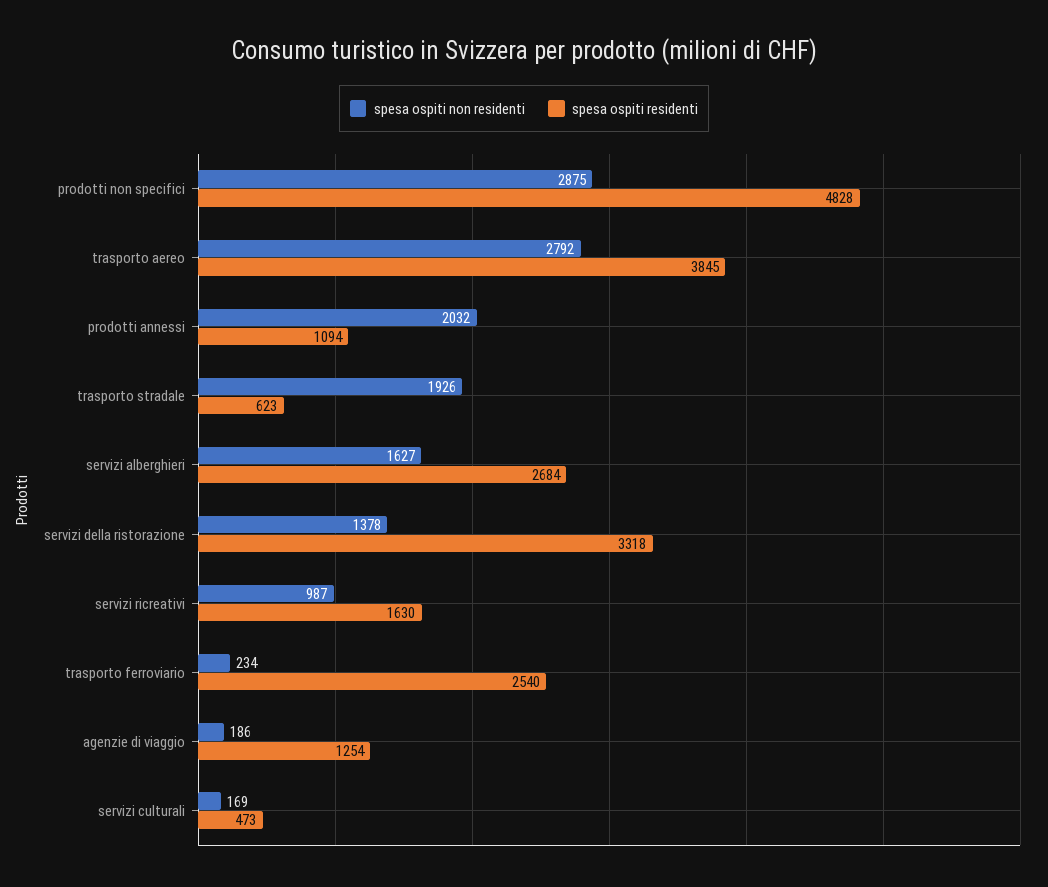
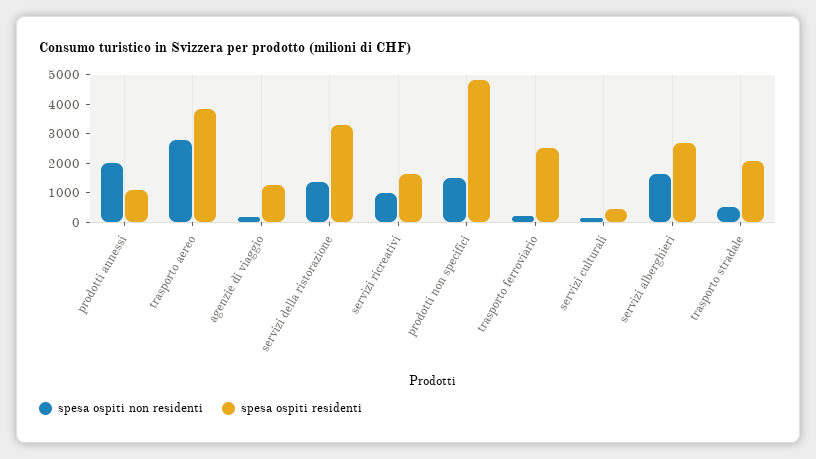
  {
    "spesa ospiti non residenti": {
-     "prodotti non specifici": 2875,
+     "prodotti non specifici": 1500,
      "trasporto aereo": 2792,
      "prodotti annessi": 2032,
-     "trasporto stradale": 1926,
+     "trasporto stradale": 500,
      "servizi alberghieri": 1627,
      "servizi della ristorazione": 1378,
      "servizi ricreativi": 987,
      "trasporto ferroviario": 234,
      "agenzie di viaggio": 186,
      "servizi culturali": 169
    },
    "spesa ospiti residenti": {
      "prodotti non specifici": 4828,
      "trasporto aereo": 3845,
      "prodotti annessi": 1094,
-     "trasporto stradale": 623,
+     "trasporto stradale": 2000,
      "servizi alberghieri": 2684,
      "servizi della ristorazione": 3318,
      "servizi ricreativi": 1630,
      "trasporto ferroviario": 2540,
      "agenzie di viaggio": 1254,
      "servizi culturali": 473
    }
  }

